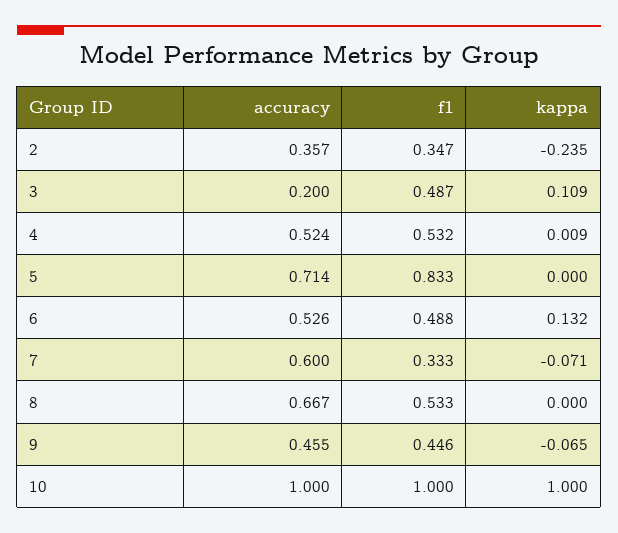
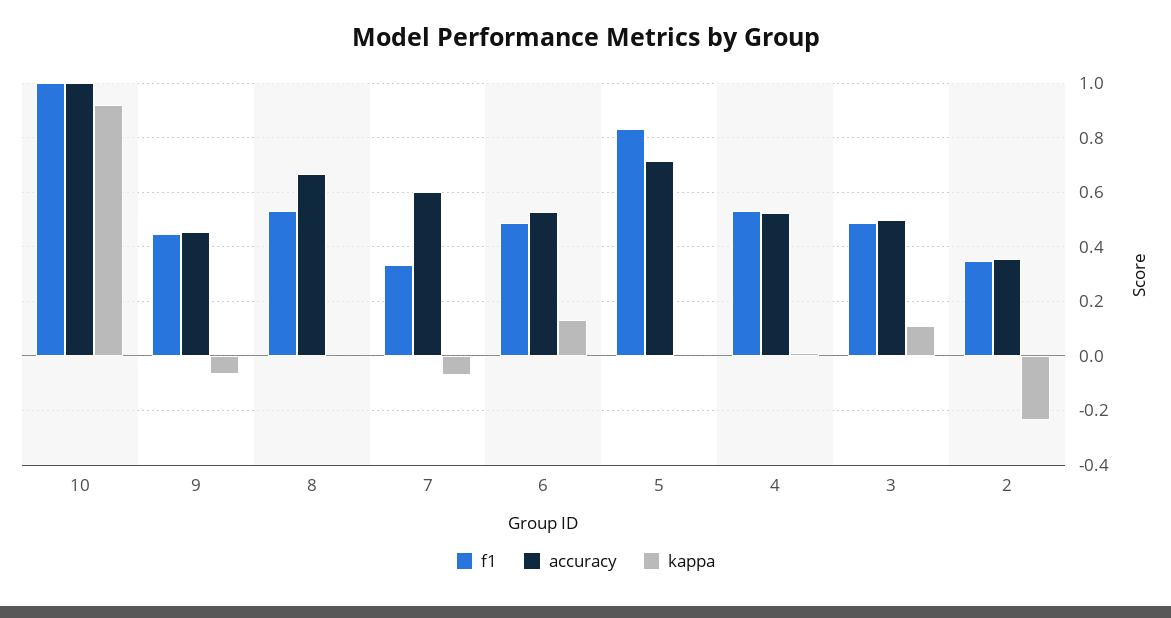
  {
    "accuracy": {
      "2": 0.357,
-     "3": 0.2,
+     "3": 0.5,
      "4": 0.524,
      "5": 0.714,
      "6": 0.526,
      "7": 0.6,
      "8": 0.667,
      "9": 0.455,
      "10": 1
    },
    "f1": {
      "2": 0.347,
      "3": 0.487,
      "4": 0.532,
      "5": 0.833,
      "6": 0.488,
      "7": 0.333,
      "8": 0.533,
      "9": 0.446,
      "10": 1
    },
    "kappa": {
      "2": -0.235,
      "3": 0.109,
      "4": 0.009,
      "5": 0,
      "6": 0.132,
      "7": -0.071,
      "8": 0,
      "9": -0.065,
-     "10": 1
+     "10": 0.925
    }
  }

